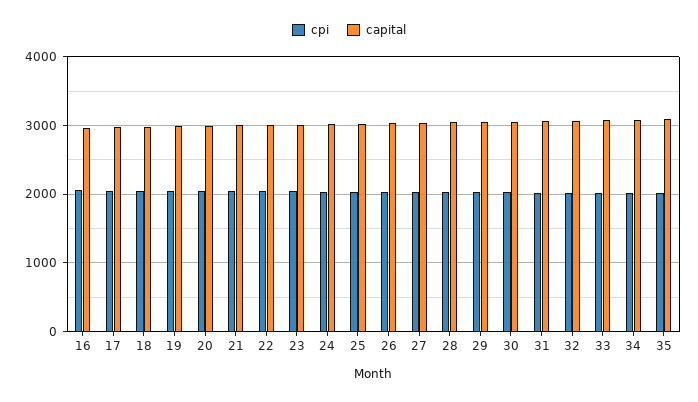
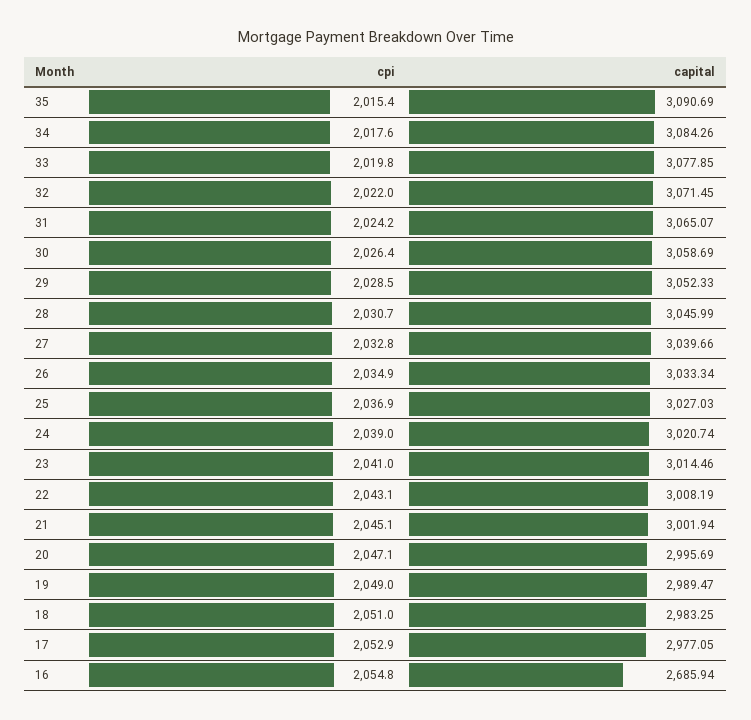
  {
    "cpi": {
      "16": 2054.8,
      "17": 2052.9,
      "18": 2051,
      "19": 2049,
      "20": 2047.1,
      "21": 2045.1,
      "22": 2043.1,
      "23": 2041,
      "24": 2039,
      "25": 2036.9,
      "26": 2034.9,
      "27": 2032.8,
      "28": 2030.7,
      "29": 2028.5,
      "30": 2026.4,
      "31": 2024.2,
      "32": 2022,
      "33": 2019.8,
      "34": 2017.6,
      "35": 2015.4
    },
    "capital": {
-     "16": 3000,
+     "16": 2685.94,
      "17": 2977.05,
      "18": 2983.25,
      "19": 2989.47,
      "20": 2995.69,
      "21": 3001.94,
      "22": 3008.19,
      "23": 3014.46,
      "24": 3020.74,
      "25": 3027.03,
      "26": 3033.34,
      "27": 3039.66,
      "28": 3045.99,
      "29": 3052.33,
      "30": 3058.69,
      "31": 3065.07,
      "32": 3071.45,
      "33": 3077.85,
      "34": 3084.26,
      "35": 3090.69
    }
  }

